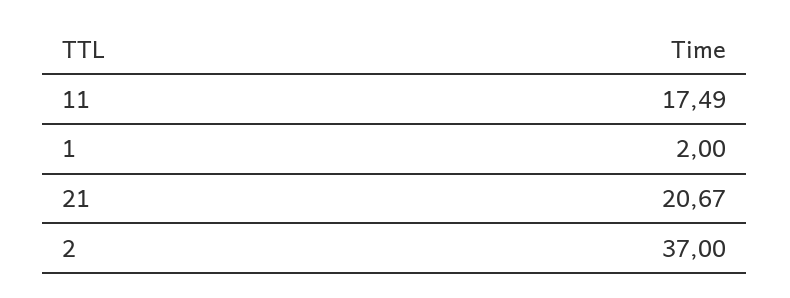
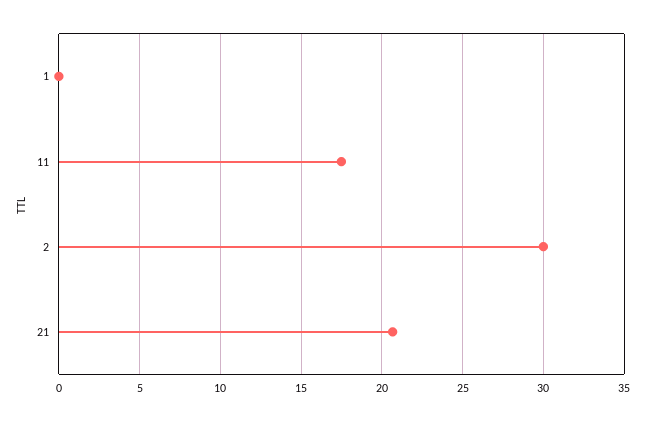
  {
    "11": 17.49,
-   "1": 2,
+   "1": 0,
    "21": 20.67,
-   "2": 37
+   "2": 30
  }

